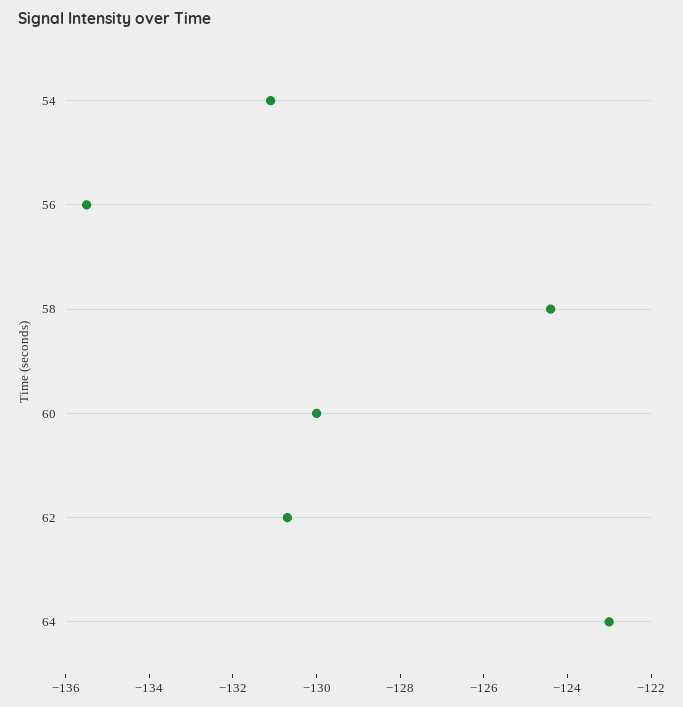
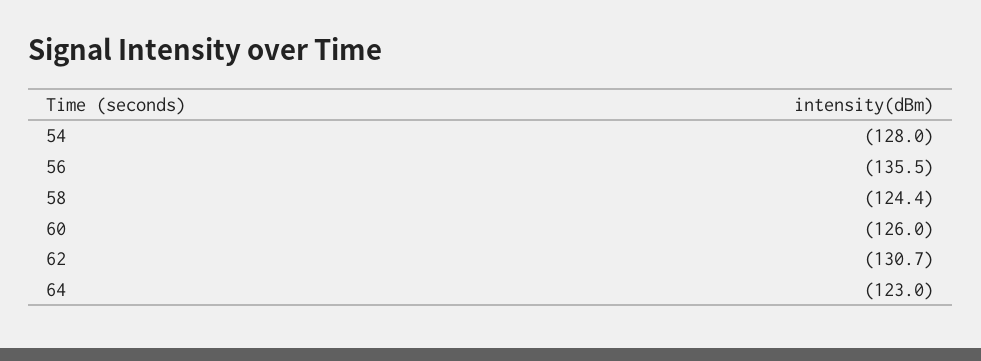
  {
-   "54": -131,
+   "54": -128,
    "56": -135.5,
    "58": -124.4,
-   "60": -130,
+   "60": -126,
    "62": -130.7,
    "64": -123
  }

